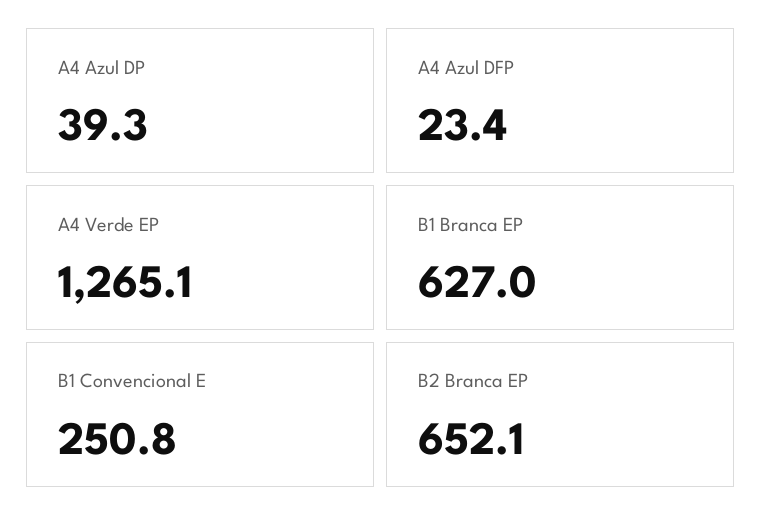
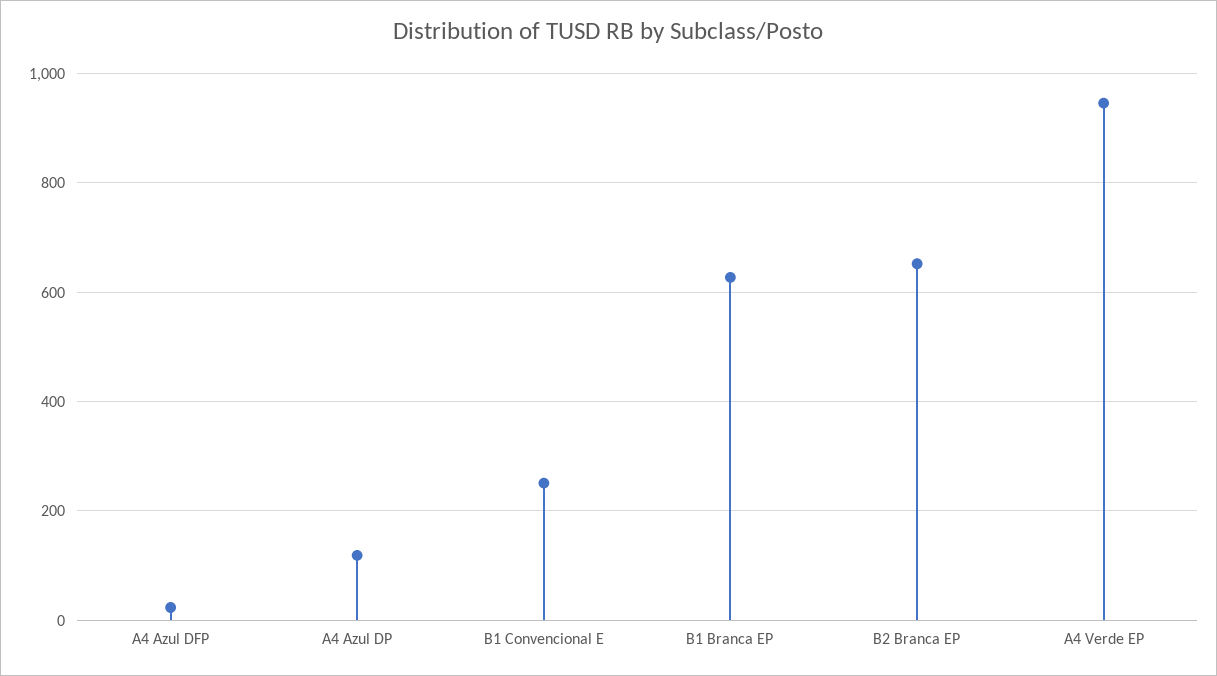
  {
-   "A4 Azul DP": 39.3,
+   "A4 Azul DP": 120,
    "A4 Azul DFP": 23.4,
-   "A4 Verde EP": 1265.1,
+   "A4 Verde EP": 940,
    "B1 Branca EP": 627,
    "B1 Convencional E": 250.8,
    "B2 Branca EP": 652.1
  }

